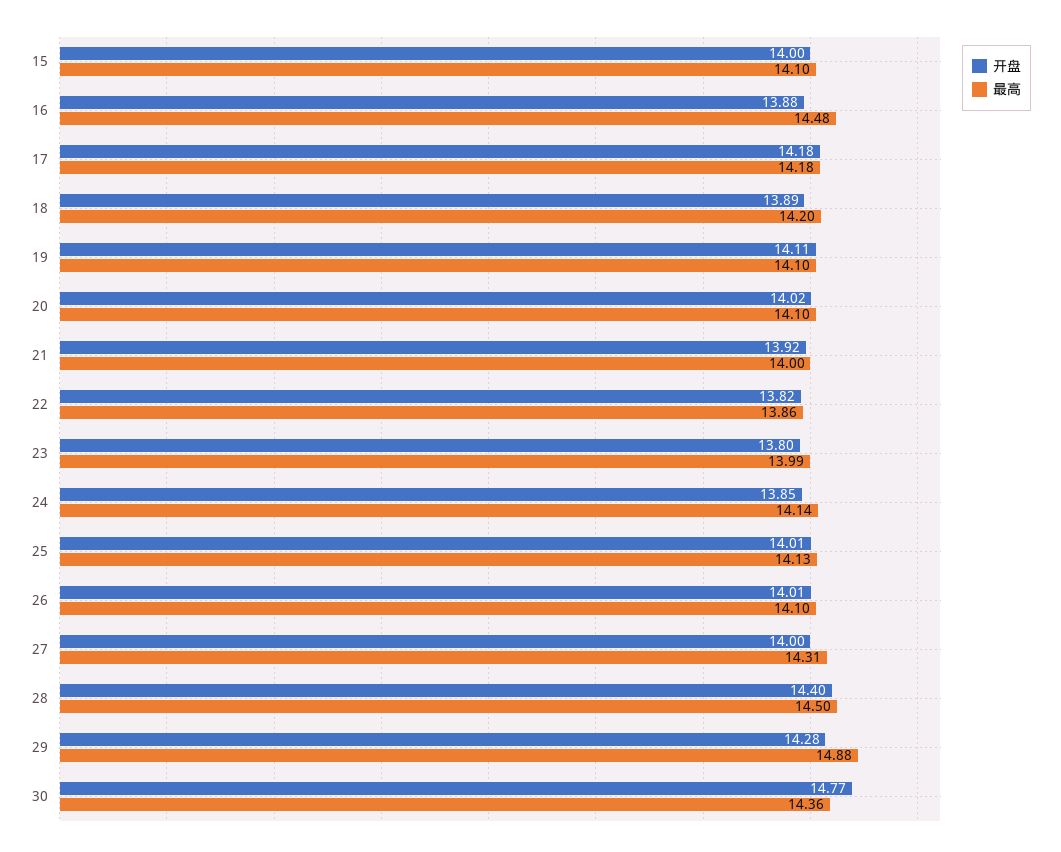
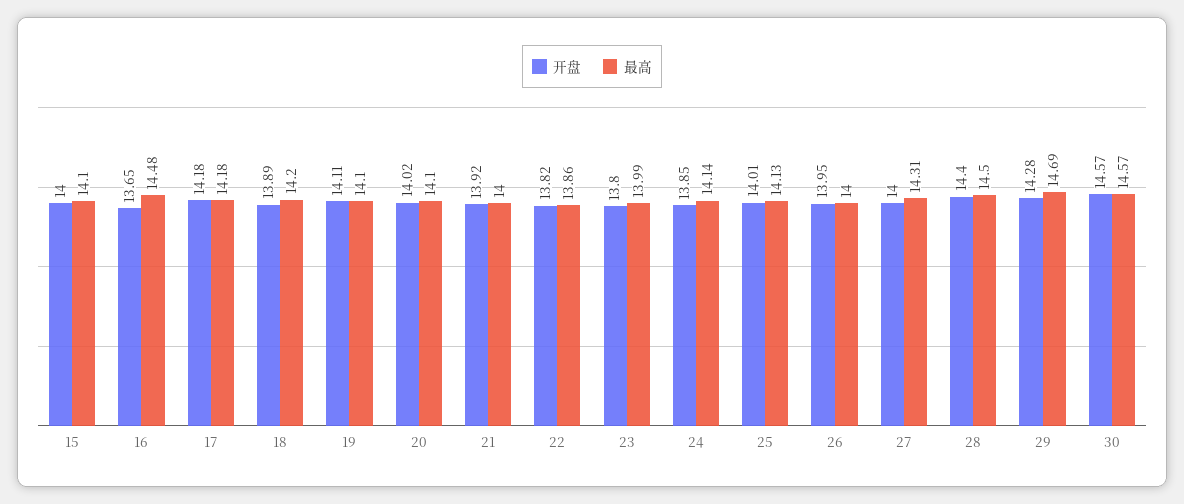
  {
    "开盘": {
      "15": 14,
-     "16": 13.88,
+     "16": 13.65,
      "17": 14.18,
      "18": 13.89,
      "19": 14.11,
      "20": 14.02,
      "21": 13.92,
      "22": 13.82,
      "23": 13.8,
      "24": 13.85,
      "25": 14.01,
-     "26": 14.01,
+     "26": 13.95,
      "27": 14,
      "28": 14.4,
      "29": 14.28,
-     "30": 14.77
+     "30": 14.57
    },
    "最高": {
      "15": 14.1,
      "16": 14.48,
      "17": 14.18,
      "18": 14.2,
      "19": 14.1,
      "20": 14.1,
      "21": 14,
      "22": 13.86,
      "23": 13.99,
      "24": 14.14,
      "25": 14.13,
-     "26": 14.1,
+     "26": 14,
      "27": 14.31,
      "28": 14.5,
-     "29": 14.88,
+     "29": 14.69,
-     "30": 14.36
+     "30": 14.57
    }
  }

